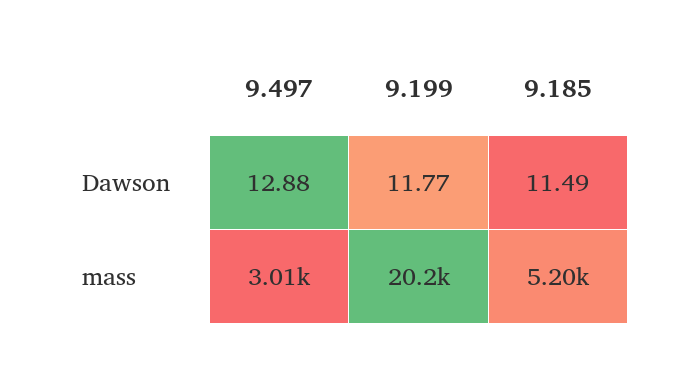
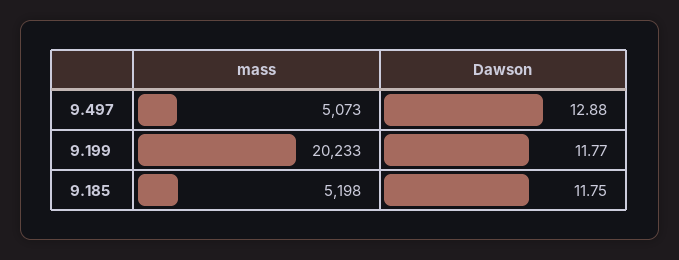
  {
    "9.497": {
      "Dawson": 12.88,
-     "mass": 3010
+     "mass": 5073
    },
    "9.199": {
      "Dawson": 11.77,
      "mass": 20233
    },
    "9.185": {
-     "Dawson": 11.49,
+     "Dawson": 11.75,
      "mass": 5198
    }
  }

